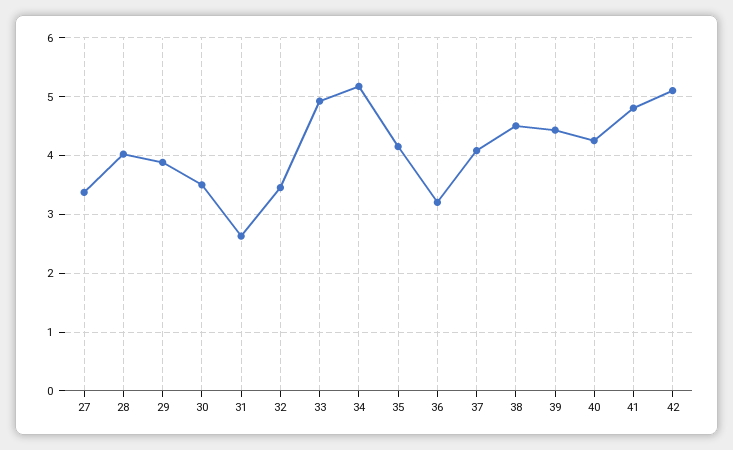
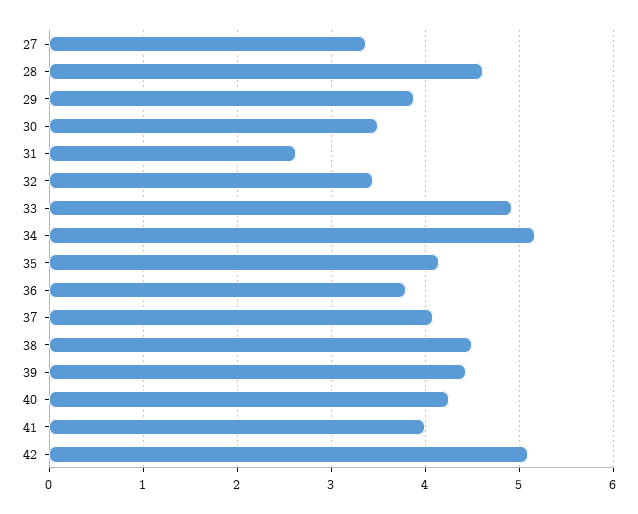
  {
    "27": 3.4,
-   "28": 4,
+   "28": 4.6,
    "29": 3.9,
    "30": 3.5,
    "31": 2.6,
    "32": 3.5,
    "33": 4.9,
    "34": 5.2,
    "35": 4.2,
-   "36": 3.2,
+   "36": 3.8,
    "37": 4.1,
    "38": 4.5,
    "39": 4.4,
    "40": 4.3,
-   "41": 4.8,
+   "41": 4,
    "42": 5.1
  }

